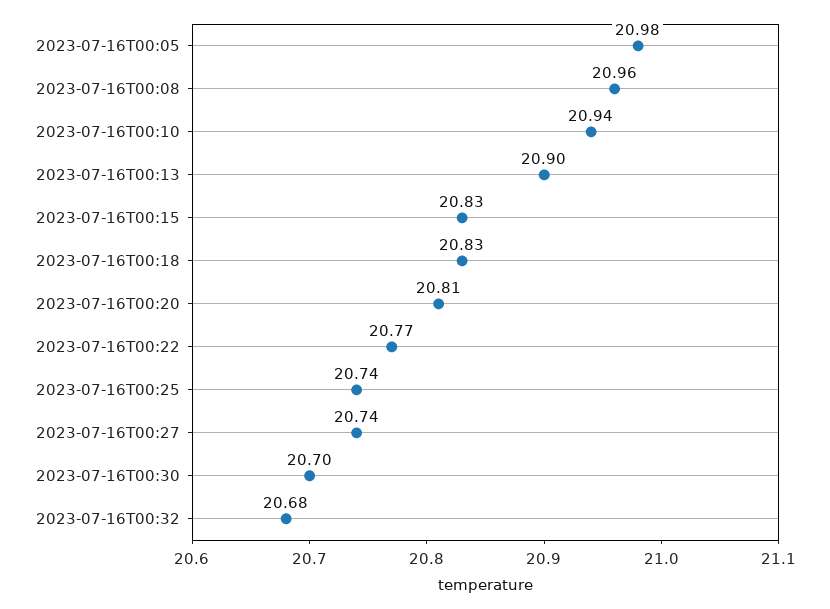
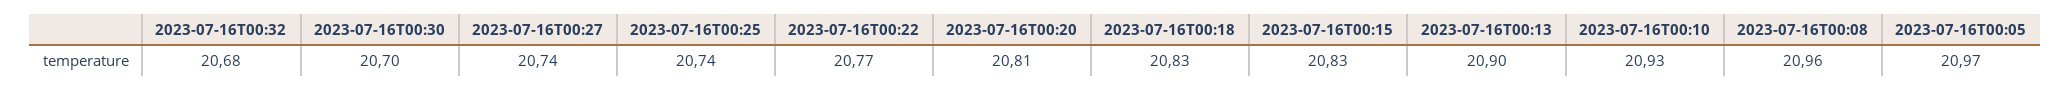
  {
-   "2023-07-16T00:05": 20.98,
+   "2023-07-16T00:05": 20.97,
    "2023-07-16T00:08": 20.96,
-   "2023-07-16T00:10": 20.94,
+   "2023-07-16T00:10": 20.93,
    "2023-07-16T00:13": 20.9,
    "2023-07-16T00:15": 20.83,
    "2023-07-16T00:18": 20.83,
    "2023-07-16T00:20": 20.81,
    "2023-07-16T00:22": 20.77,
    "2023-07-16T00:25": 20.74,
    "2023-07-16T00:27": 20.74,
    "2023-07-16T00:30": 20.7,
    "2023-07-16T00:32": 20.68
  }

